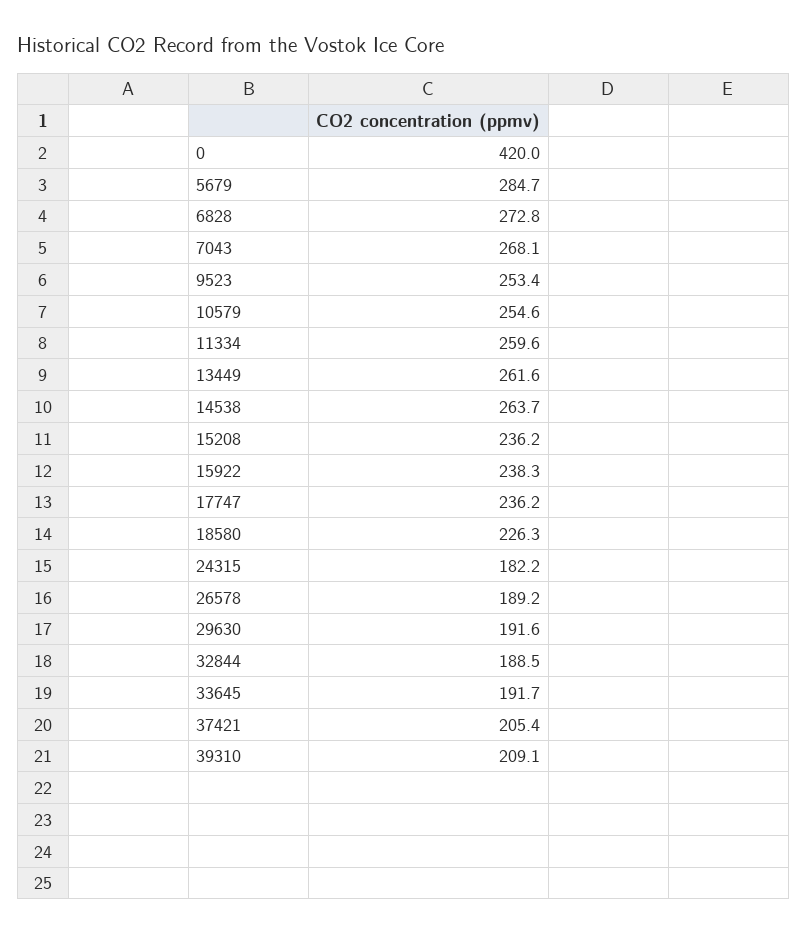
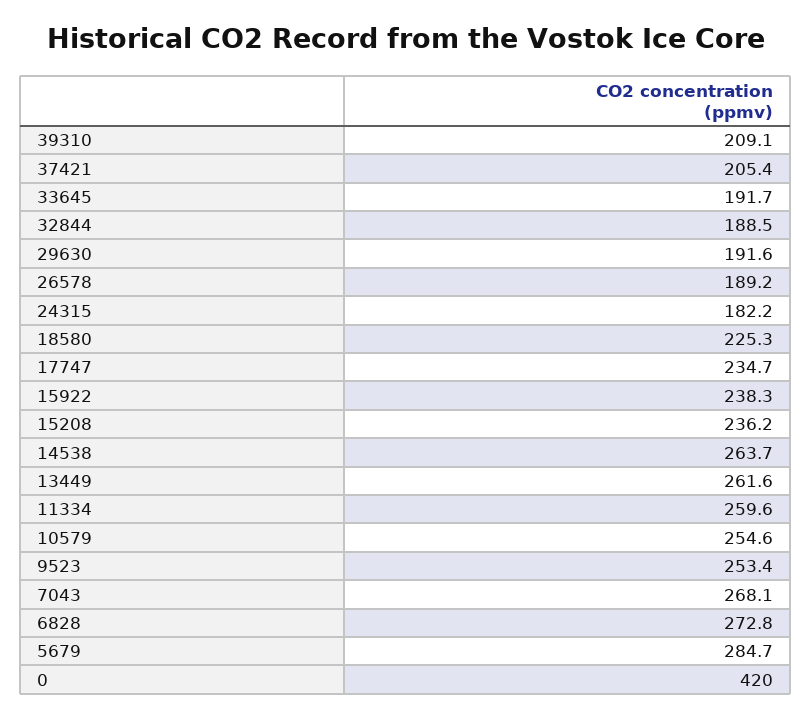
  {
    "0": 420,
    "5679": 284.7,
    "6828": 272.8,
    "7043": 268.1,
    "9523": 253.4,
    "10579": 254.6,
    "11334": 259.6,
    "13449": 261.6,
    "14538": 263.7,
    "15208": 236.2,
    "15922": 238.3,
-   "17747": 236.2,
+   "17747": 234.7,
-   "18580": 226.3,
+   "18580": 225.3,
    "24315": 182.2,
    "26578": 189.2,
    "29630": 191.6,
    "32844": 188.5,
    "33645": 191.7,
    "37421": 205.4,
    "39310": 209.1
  }

